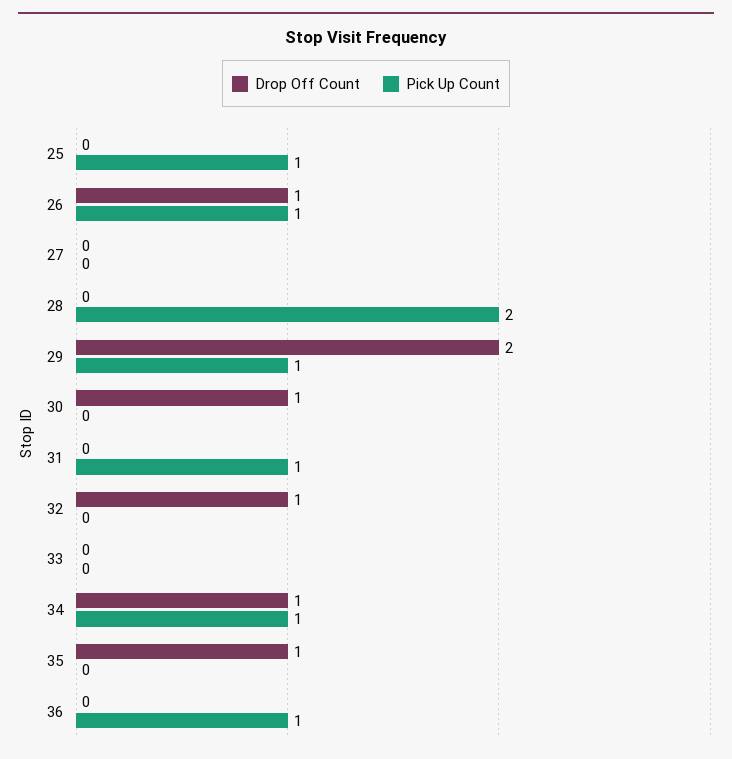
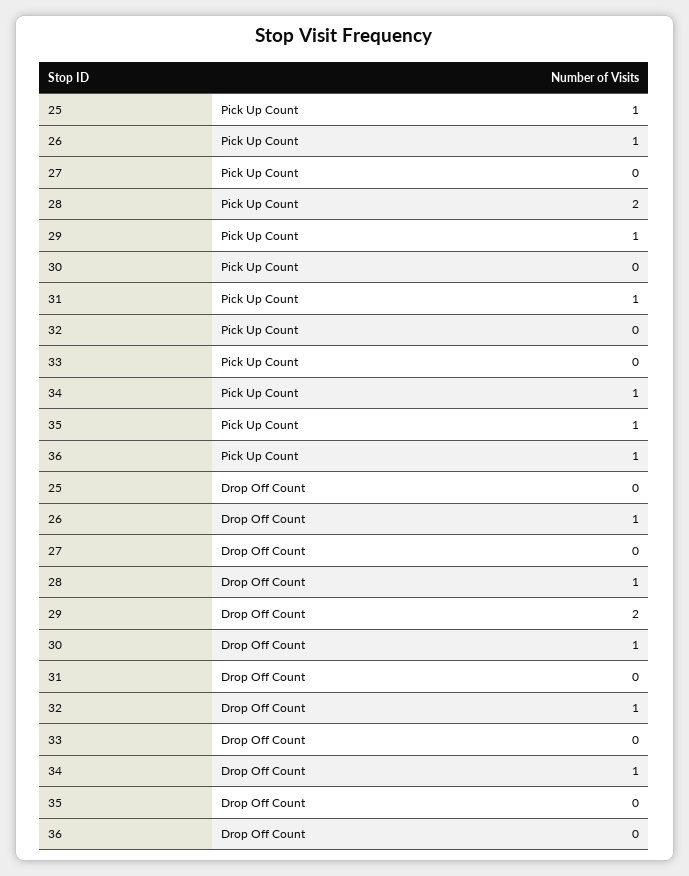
  {
    "Drop Off Count": {
      "25": 0,
      "26": 1,
      "27": 0,
-     "28": 0,
+     "28": 1,
      "29": 2,
      "30": 1,
      "31": 0,
      "32": 1,
      "33": 0,
      "34": 1,
-     "35": 1,
+     "35": 0,
      "36": 0
    },
    "Pick Up Count": {
      "25": 1,
      "26": 1,
      "27": 0,
      "28": 2,
      "29": 1,
      "30": 0,
      "31": 1,
      "32": 0,
      "33": 0,
      "34": 1,
-     "35": 0,
+     "35": 1,
      "36": 1
    }
  }

